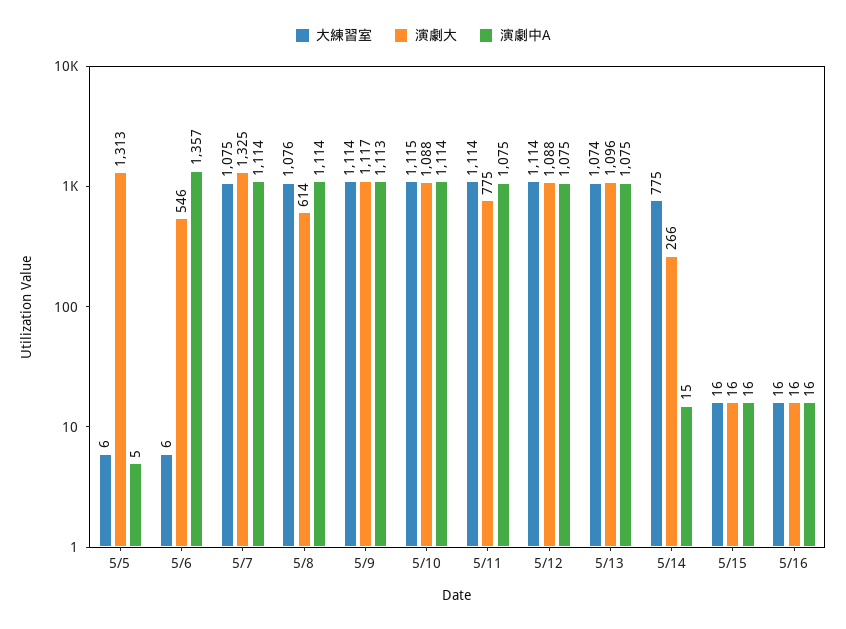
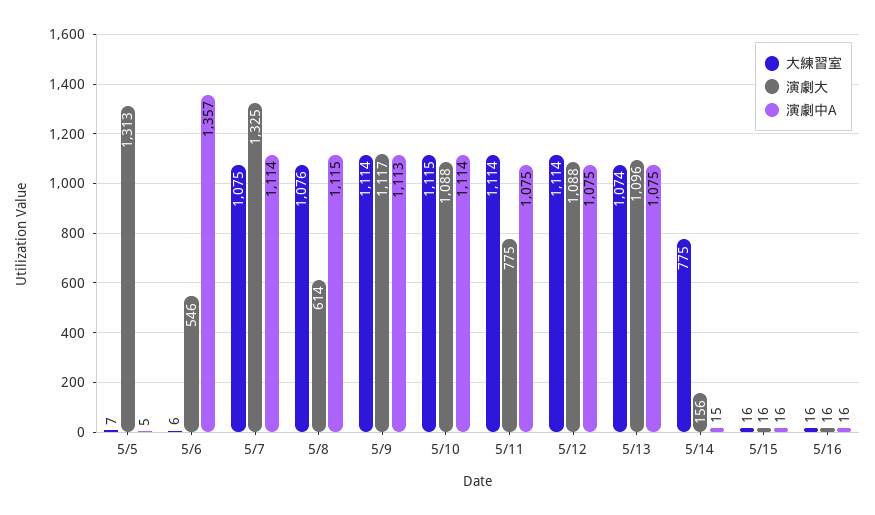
  {
    "大練習室": {
-     "5/5": 6,
+     "5/5": 7,
      "5/6": 6,
      "5/7": 1075,
      "5/8": 1076,
      "5/9": 1114,
      "5/10": 1115,
      "5/11": 1114,
      "5/12": 1114,
      "5/13": 1074,
      "5/14": 775,
      "5/15": 16,
      "5/16": 16
    },
    "演劇大": {
      "5/5": 1313,
      "5/6": 546,
      "5/7": 1325,
      "5/8": 614,
      "5/9": 1117,
      "5/10": 1088,
      "5/11": 775,
      "5/12": 1088,
      "5/13": 1096,
-     "5/14": 266,
+     "5/14": 156,
      "5/15": 16,
      "5/16": 16
    },
    "演劇中A": {
      "5/5": 5,
      "5/6": 1357,
      "5/7": 1114,
-     "5/8": 1114,
+     "5/8": 1115,
      "5/9": 1113,
      "5/10": 1114,
      "5/11": 1075,
      "5/12": 1075,
      "5/13": 1075,
      "5/14": 15,
      "5/15": 16,
      "5/16": 16
    }
  }

